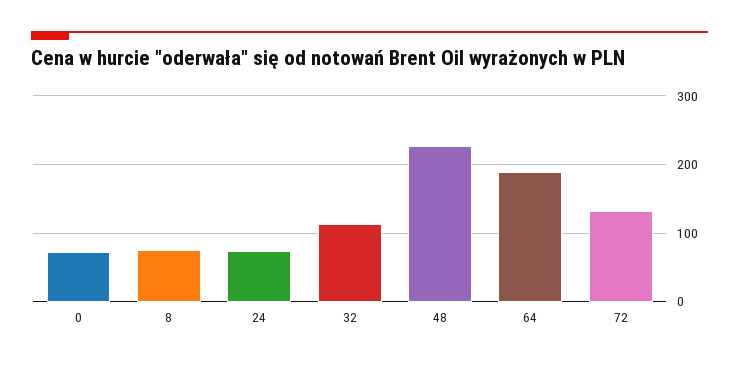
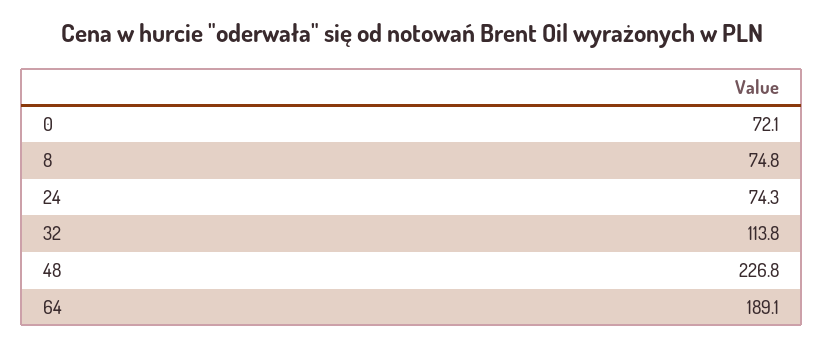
  {
    "0": 72.1,
    "8": 74.8,
    "24": 74.3,
    "32": 113.8,
    "48": 226.8,
-   "64": 189.1,
+   "64": 189.1
-   "72": 130
  }

